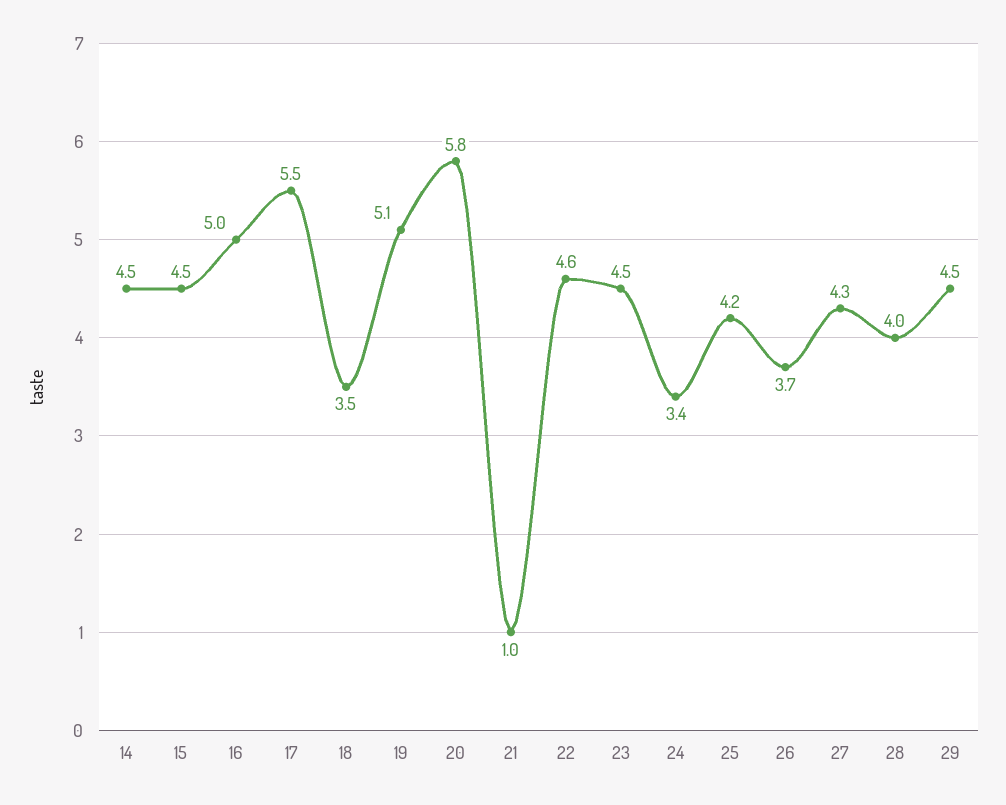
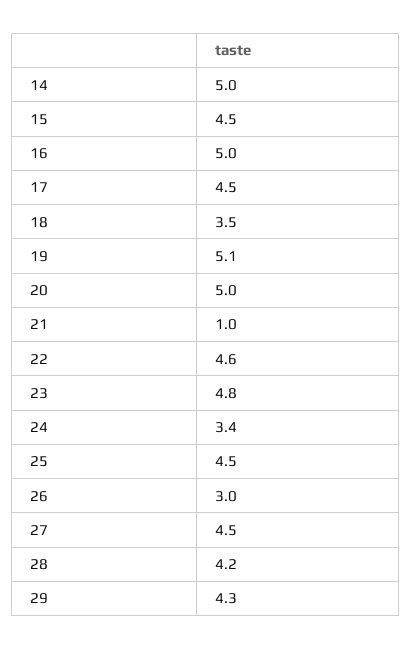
  {
-   "14": 4.5,
+   "14": 5,
    "15": 4.5,
    "16": 5,
-   "17": 5.5,
+   "17": 4.5,
    "18": 3.5,
    "19": 5.1,
-   "20": 5.8,
+   "20": 5,
    "21": 1,
    "22": 4.6,
-   "23": 4.5,
+   "23": 4.8,
    "24": 3.4,
-   "25": 4.2,
+   "25": 4.5,
-   "26": 3.7,
+   "26": 3,
-   "27": 4.3,
+   "27": 4.5,
-   "28": 4,
+   "28": 4.2,
-   "29": 4.5
+   "29": 4.3
  }

